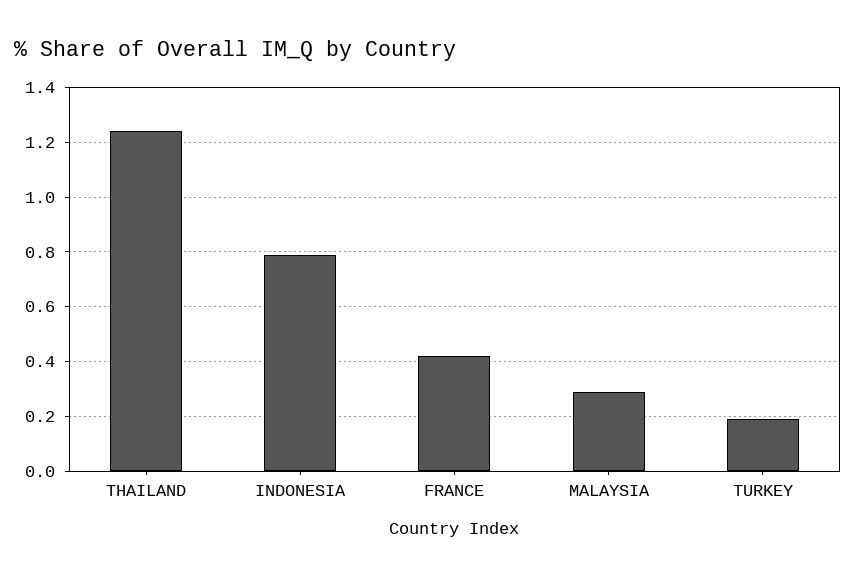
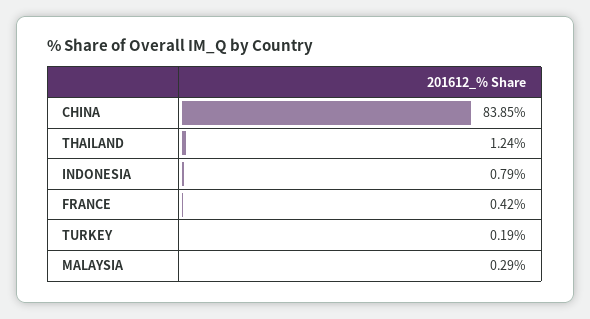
  {
    "THAILAND": 1.24,
    "INDONESIA": 0.79,
    "FRANCE": 0.42,
    "MALAYSIA": 0.29,
-   "TURKEY": 0.19
+   "TURKEY": 0.19,
+   "CHINA": 83.85
  }

